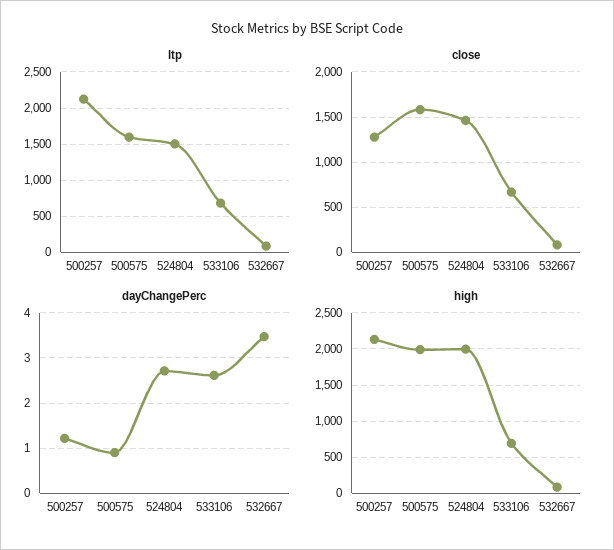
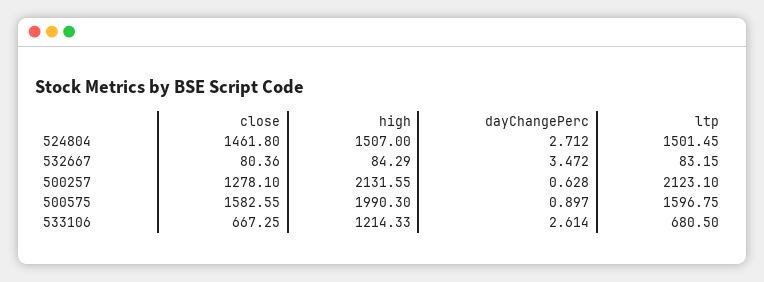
  {
    "ltp": {
      "500257": 2123.1,
      "500575": 1596.75,
      "524804": 1501.45,
      "533106": 680.5,
      "532667": 83.15
    },
    "close": {
      "500257": 1278.1,
      "500575": 1582.55,
      "524804": 1461.8,
      "533106": 667.25,
      "532667": 80.36
    },
    "dayChangePerc": {
-     "500257": 1.2,
+     "500257": 0.628,
      "500575": 0.897,
      "524804": 2.712,
      "533106": 2.614,
      "532667": 3.472
    },
    "high": {
      "500257": 2131.55,
      "500575": 1990.3,
-     "524804": 2000,
+     "524804": 1507,
-     "533106": 700,
+     "533106": 1214.33,
      "532667": 84.29
    }
  }

